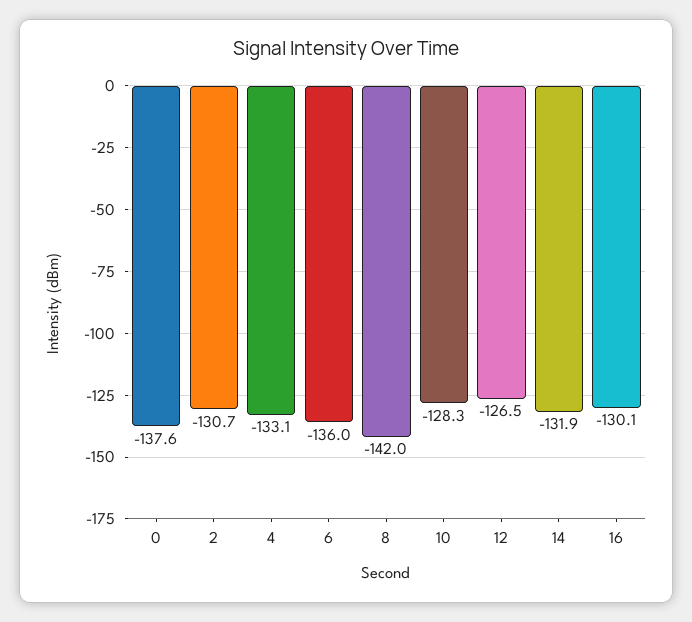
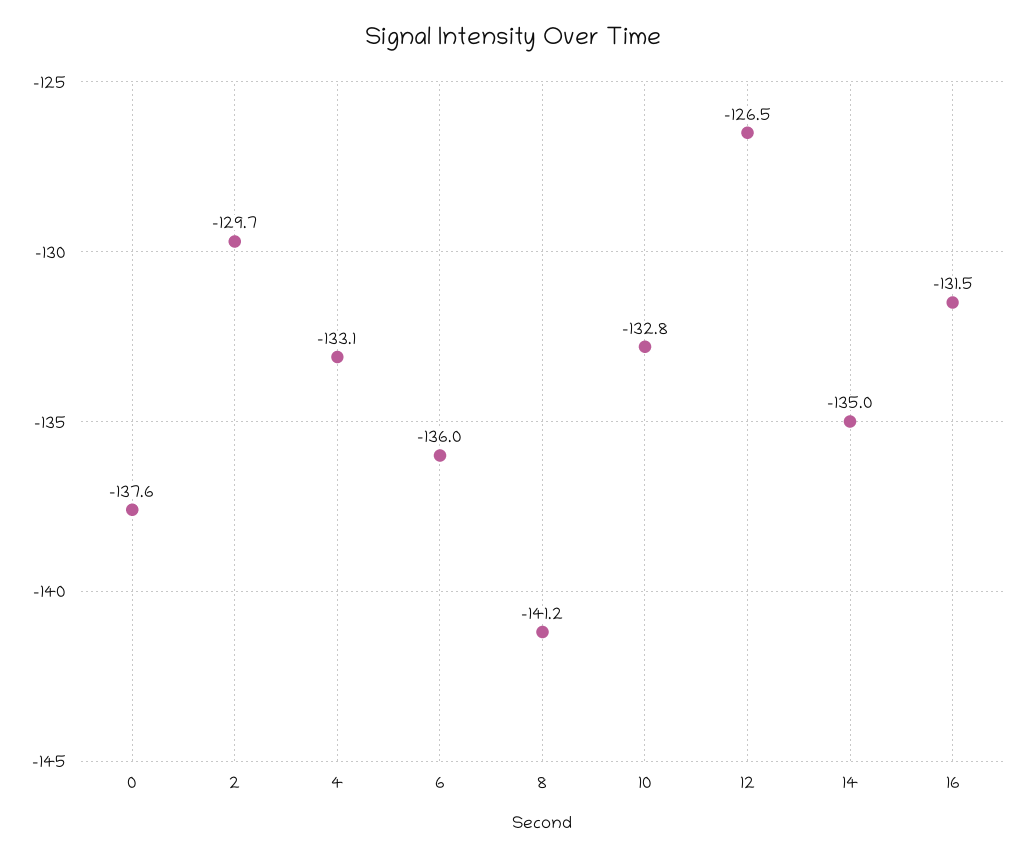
  {
    "0": -137.6,
-   "2": -130.7,
+   "2": -129.7,
    "4": -133.1,
    "6": -136,
-   "8": -142,
+   "8": -141.2,
-   "10": -128.3,
+   "10": -132.8,
    "12": -126.5,
-   "14": -131.9,
+   "14": -135,
-   "16": -130.1
+   "16": -131.5
  }

